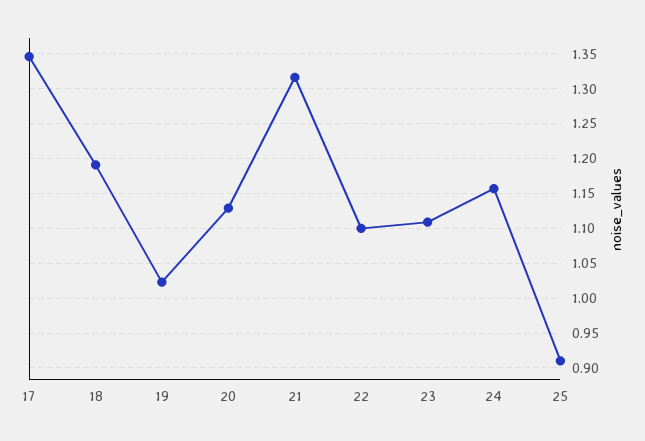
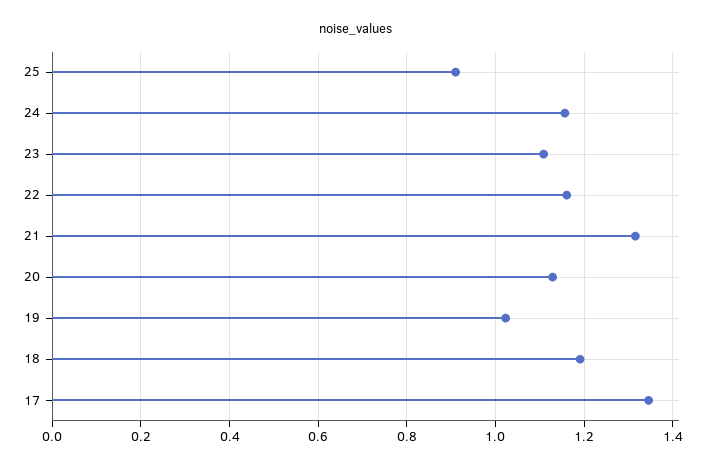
  {
    "17": 1.35,
    "18": 1.19,
    "19": 1.02,
    "20": 1.13,
    "21": 1.32,
-   "22": 1.1,
+   "22": 1.16,
    "23": 1.11,
    "24": 1.16,
    "25": 0.91
  }

